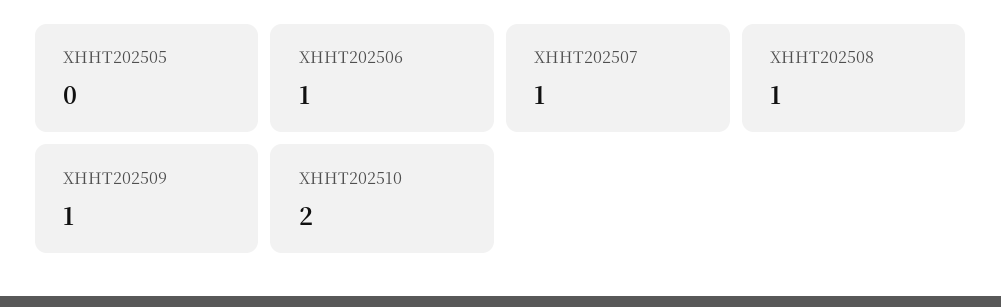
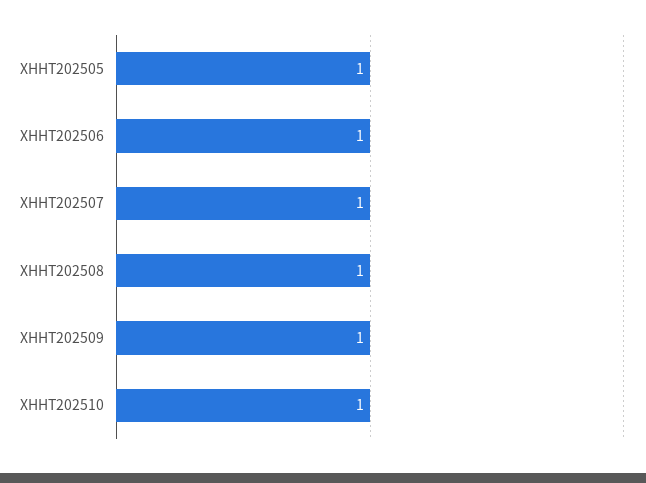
  {
-   "XHHT202505": 0,
+   "XHHT202505": 1,
    "XHHT202506": 1,
    "XHHT202507": 1,
    "XHHT202508": 1,
    "XHHT202509": 1,
-   "XHHT202510": 2
+   "XHHT202510": 1
  }

